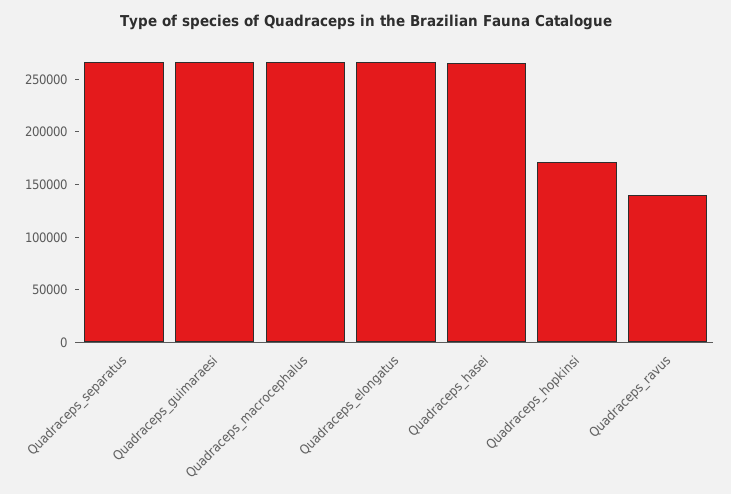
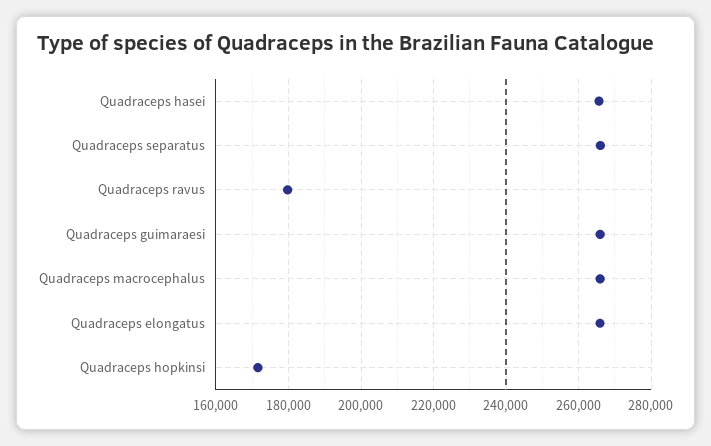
  {
    "Quadraceps_separatus": 266000,
    "Quadraceps_guimaraesi": 266000,
    "Quadraceps_macrocephalus": 266000,
    "Quadraceps_elongatus": 266000,
    "Quadraceps_hasei": 266000,
    "Quadraceps_hopkinsi": 172000,
-   "Quadraceps_ravus": 140000
+   "Quadraceps_ravus": 180000
  }

